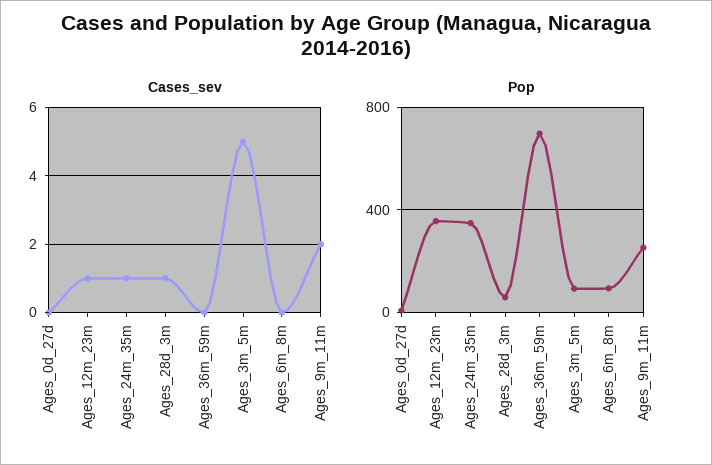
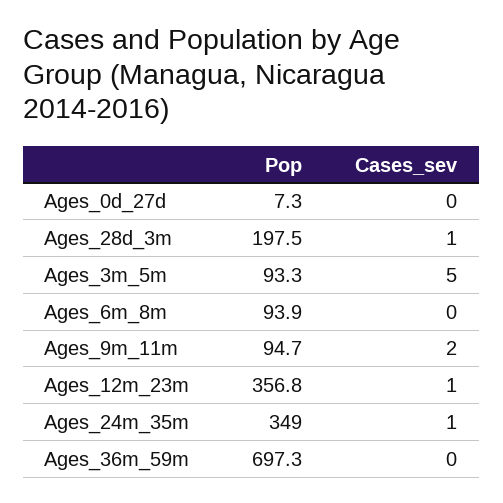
  {
    "Cases_sev": {
      "Ages_0d_27d": 0,
      "Ages_12m_23m": 1,
      "Ages_24m_35m": 1,
      "Ages_28d_3m": 1,
      "Ages_36m_59m": 0,
      "Ages_3m_5m": 5,
      "Ages_6m_8m": 0,
      "Ages_9m_11m": 2
    },
    "Pop": {
      "Ages_0d_27d": 7.3,
      "Ages_12m_23m": 356.8,
      "Ages_24m_35m": 349,
-     "Ages_28d_3m": 50,
+     "Ages_28d_3m": 197.5,
      "Ages_36m_59m": 697.3,
      "Ages_3m_5m": 93.3,
      "Ages_6m_8m": 93.9,
-     "Ages_9m_11m": 250
+     "Ages_9m_11m": 94.7
    }
  }

